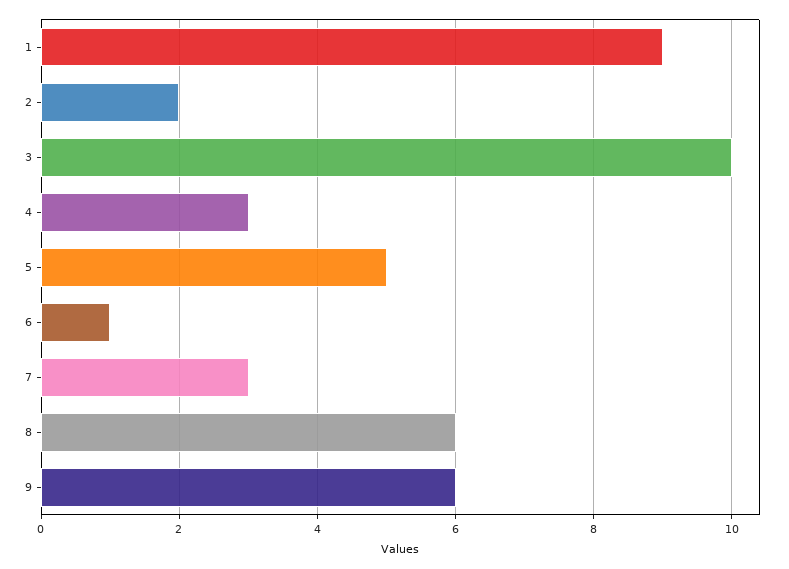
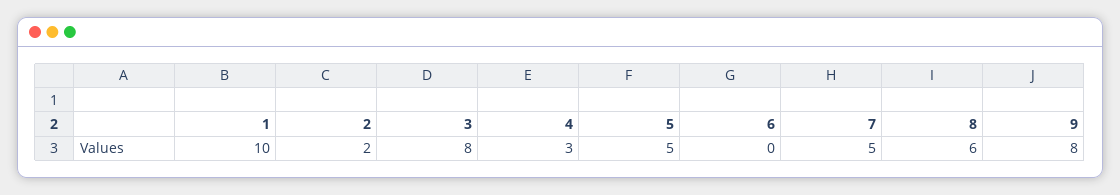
  {
-   "1": 9,
+   "1": 10,
    "2": 2,
-   "3": 10,
+   "3": 8,
    "4": 3,
    "5": 5,
-   "6": 1,
+   "6": 0,
-   "7": 3,
+   "7": 5,
    "8": 6,
-   "9": 6
+   "9": 8
  }

